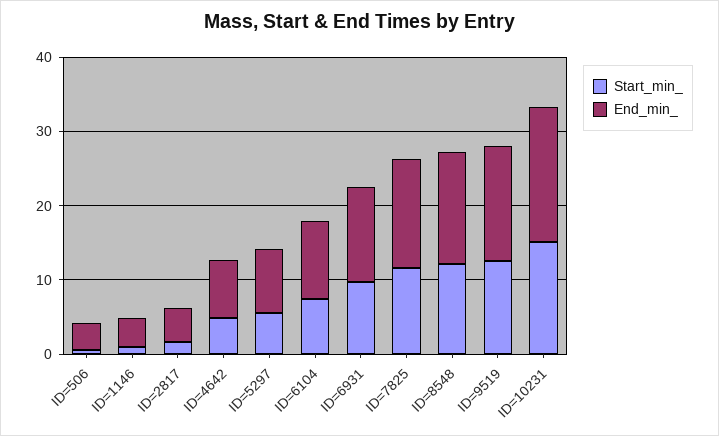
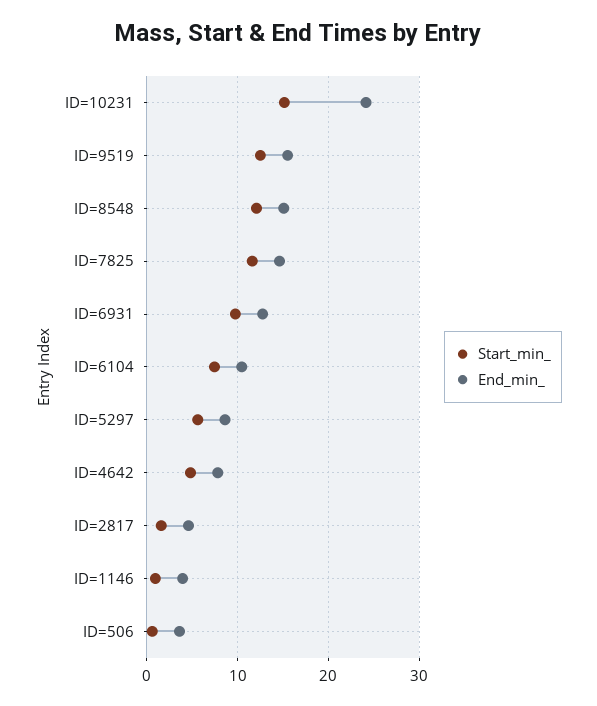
  {
    "Start_min_": {
      "ID=506": 1,
      "ID=1146": 1,
      "ID=2817": 2,
      "ID=4642": 5,
      "ID=5297": 6,
      "ID=6104": 7,
      "ID=6931": 10,
      "ID=7825": 12,
      "ID=8548": 12,
      "ID=9519": 13,
      "ID=10231": 15
    },
    "End_min_": {
      "ID=506": 4,
      "ID=1146": 4,
      "ID=2817": 5,
      "ID=4642": 8,
      "ID=5297": 9,
      "ID=6104": 10,
      "ID=6931": 13,
      "ID=7825": 15,
      "ID=8548": 15,
      "ID=9519": 16,
-     "ID=10231": 18
+     "ID=10231": 24
    }
  }

